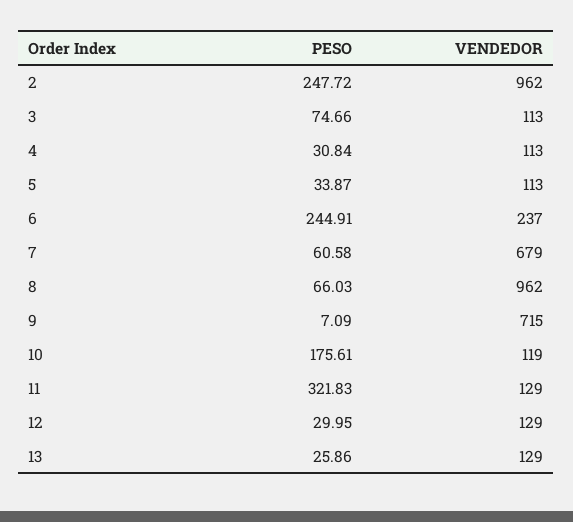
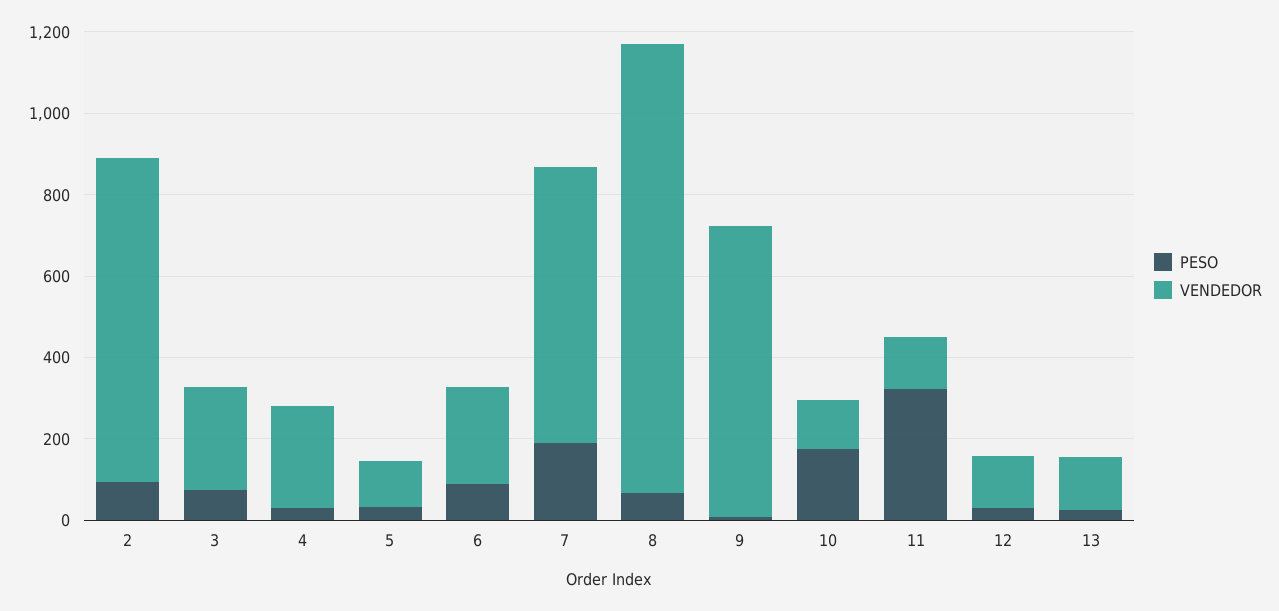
  {
    "PESO": {
-     "2": 247.72,
+     "2": 100,
      "3": 74.66,
      "4": 30.84,
      "5": 33.87,
-     "6": 244.91,
+     "6": 100,
-     "7": 60.58,
+     "7": 200,
      "8": 66.03,
      "9": 7.09,
      "10": 175.61,
      "11": 321.83,
      "12": 29.95,
      "13": 25.86
    },
    "VENDEDOR": {
-     "2": 962,
+     "2": 800,
-     "3": 113,
+     "3": 250,
-     "4": 113,
+     "4": 250,
      "5": 113,
      "6": 237,
      "7": 679,
-     "8": 962,
+     "8": 1100,
      "9": 715,
      "10": 119,
      "11": 129,
      "12": 129,
      "13": 129
    }
  }

